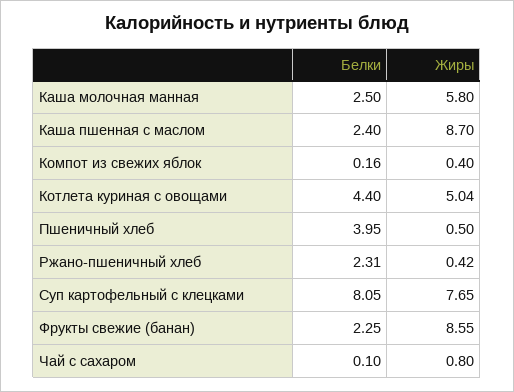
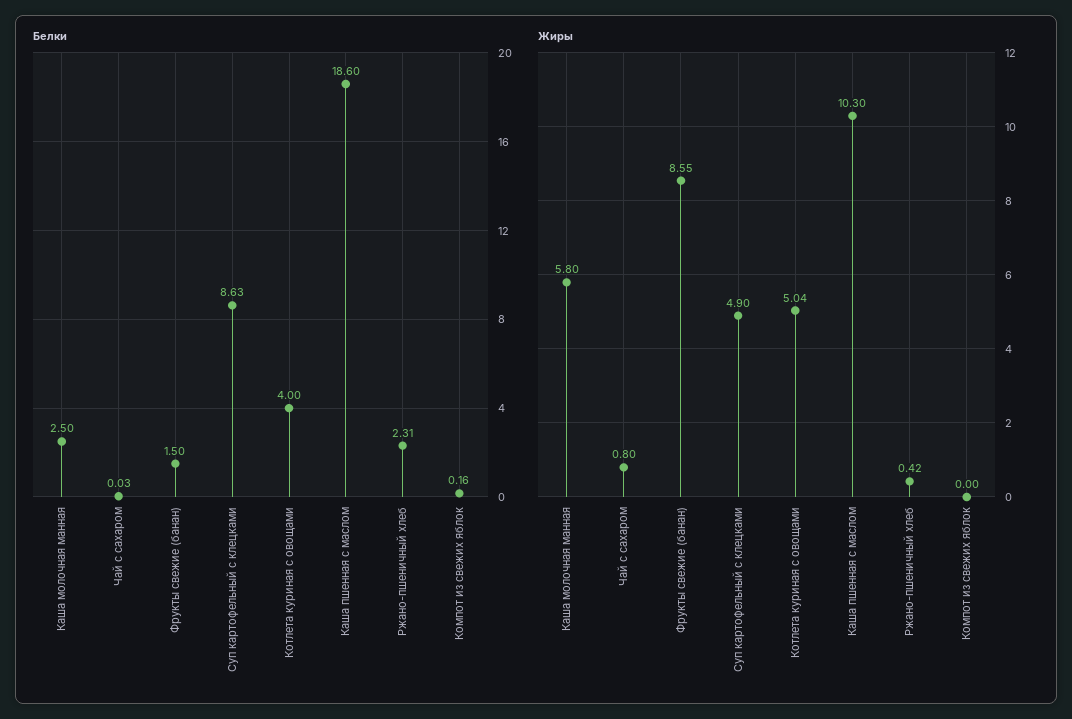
  {
    "Белки": {
      "Каша молочная манная": 2.5,
-     "Каша пшенная с маслом": 2.4,
+     "Каша пшенная с маслом": 18.6,
      "Компот из свежих яблок": 0.16,
-     "Котлета куриная с овощами": 4.4,
+     "Котлета куриная с овощами": 4,
-     "Пшеничный хлеб": 3.95,
      "Ржано-пшеничный хлеб": 2.31,
-     "Суп картофельный с клецками": 8.05,
+     "Суп картофельный с клецками": 8.63,
-     "Фрукты свежие (банан)": 2.25,
+     "Фрукты свежие (банан)": 1.5,
-     "Чай с сахаром": 0.1
+     "Чай с сахаром": 0.03
    },
    "Жиры": {
      "Каша молочная манная": 5.8,
-     "Каша пшенная с маслом": 8.7,
+     "Каша пшенная с маслом": 10.3,
-     "Компот из свежих яблок": 0.4,
+     "Компот из свежих яблок": 0,
      "Котлета куриная с овощами": 5.04,
-     "Пшеничный хлеб": 0.5,
      "Ржано-пшеничный хлеб": 0.42,
-     "Суп картофельный с клецками": 7.65,
+     "Суп картофельный с клецками": 4.9,
      "Фрукты свежие (банан)": 8.55,
      "Чай с сахаром": 0.8
    }
  }

